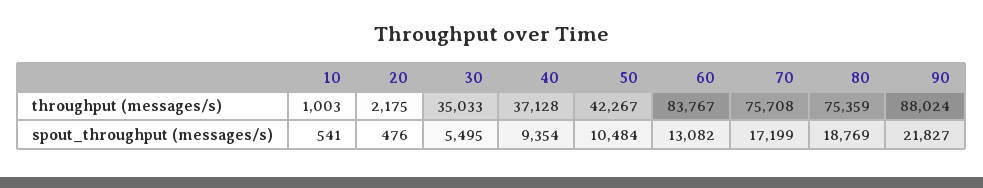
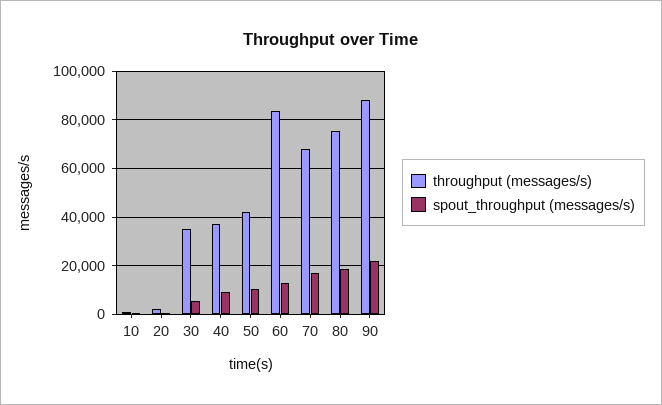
  {
    "throughput (messages/s)": {
      "10": 1003,
      "20": 2175,
      "30": 35033,
      "40": 37128,
      "50": 42267,
      "60": 83767,
-     "70": 75708,
+     "70": 67500,
      "80": 75359,
      "90": 88024
    },
    "spout_throughput (messages/s)": {
      "10": 541,
      "20": 476,
      "30": 5495,
      "40": 9354,
      "50": 10484,
      "60": 13082,
      "70": 17199,
      "80": 18769,
      "90": 21827
    }
  }

